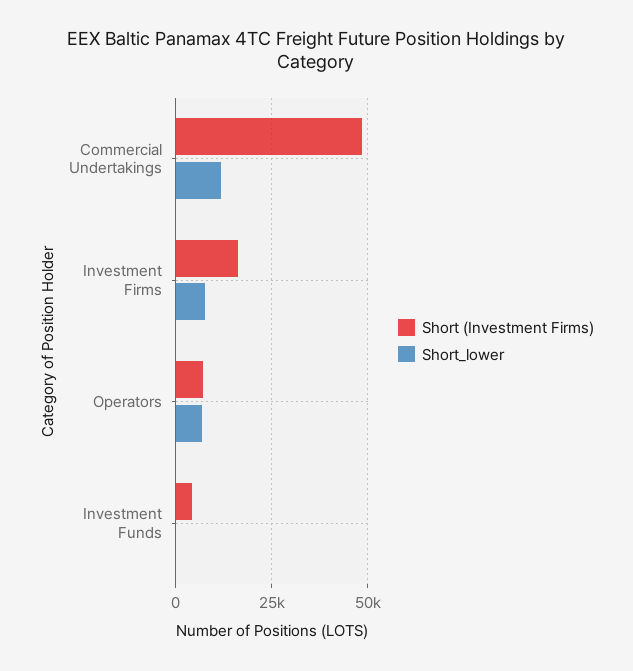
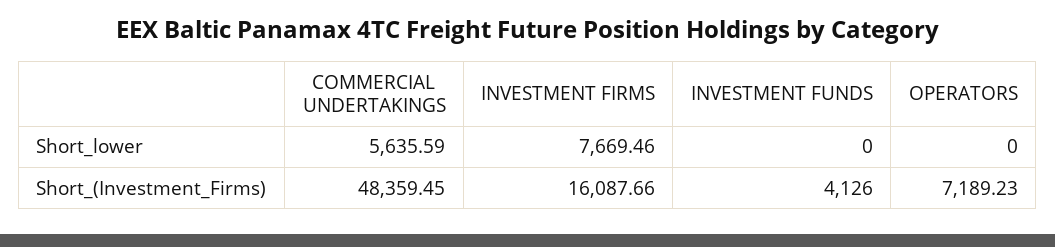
  {
    "Short (Investment Firms)": {
      "Commercial Undertakings": 48359.45,
      "Investment Firms": 16087.66,
      "Operators": 7189.23,
      "Investment Funds": 4126
    },
    "Short_lower": {
-     "Commercial Undertakings": 12500,
+     "Commercial Undertakings": 5635.59,
      "Investment Firms": 7669.46,
-     "Operators": 7500,
+     "Operators": 0,
      "Investment Funds": 0
    }
  }

